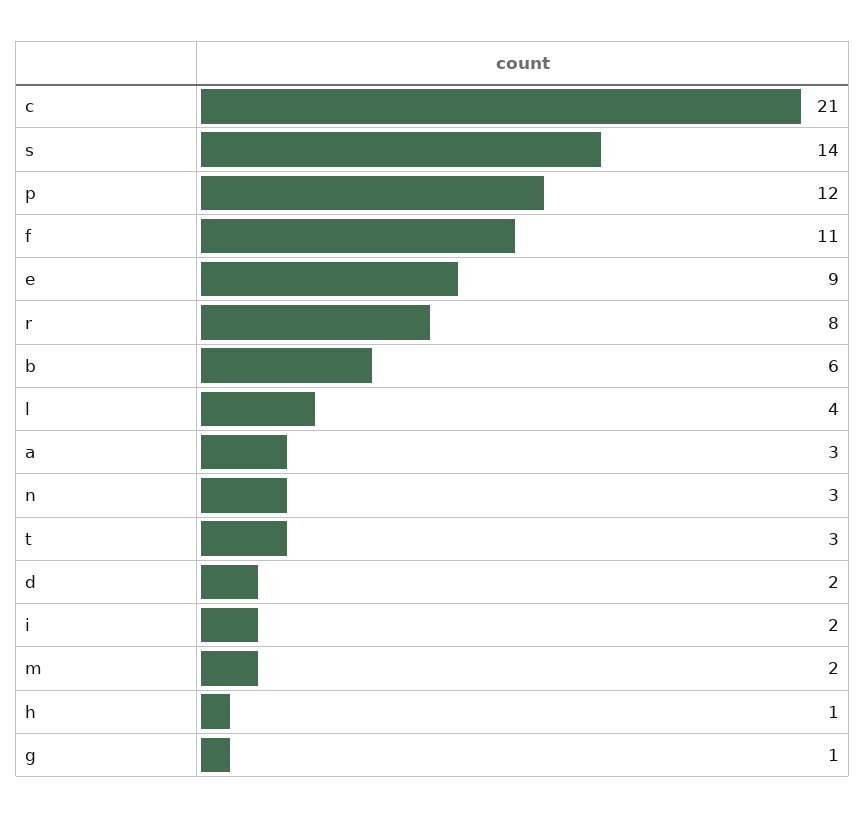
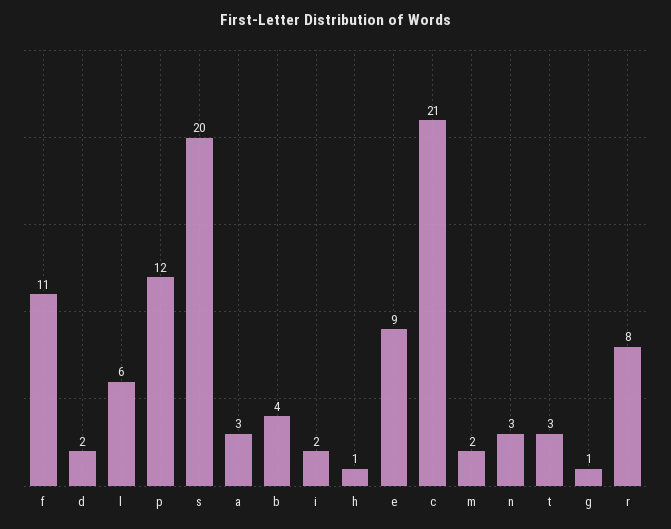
  {
    "c": 21,
-   "s": 14,
+   "s": 20,
    "p": 12,
    "f": 11,
    "e": 9,
    "r": 8,
-   "b": 6,
+   "b": 4,
-   "l": 4,
+   "l": 6,
    "a": 3,
    "n": 3,
    "t": 3,
    "d": 2,
    "i": 2,
    "m": 2,
    "h": 1,
    "g": 1
  }

